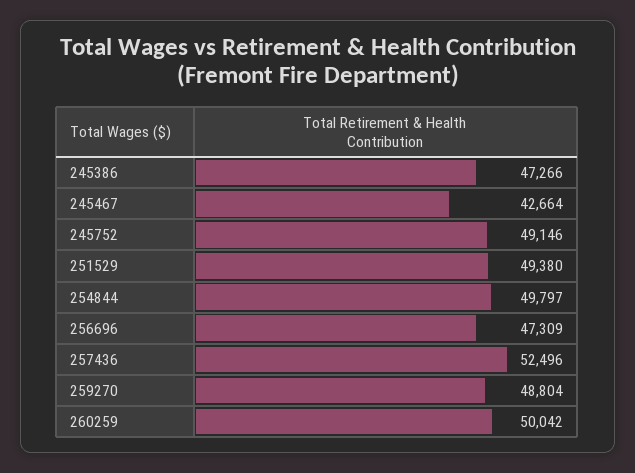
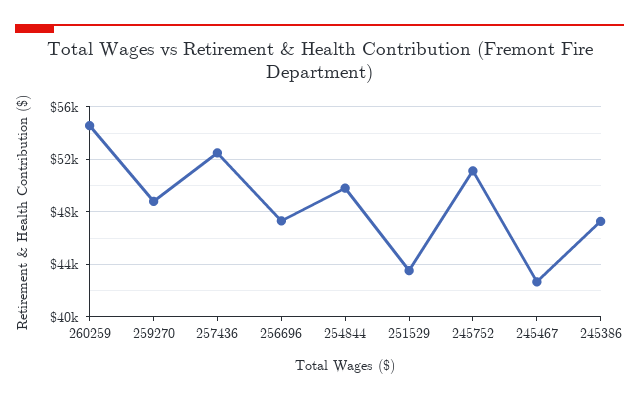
  {
    "245386": 47266,
    "245467": 42664,
-   "245752": 49146,
+   "245752": 51000,
-   "251529": 49380,
+   "251529": 43500,
    "254844": 49797,
    "256696": 47309,
    "257436": 52496,
    "259270": 48804,
-   "260259": 50042
+   "260259": 54500
  }

